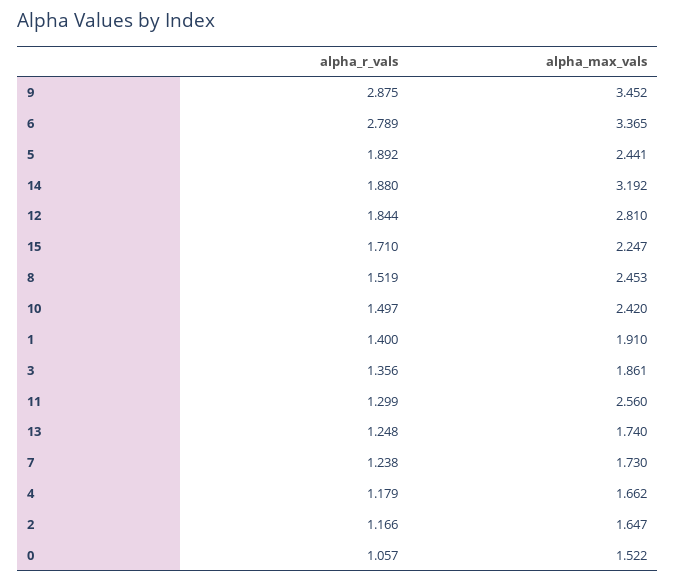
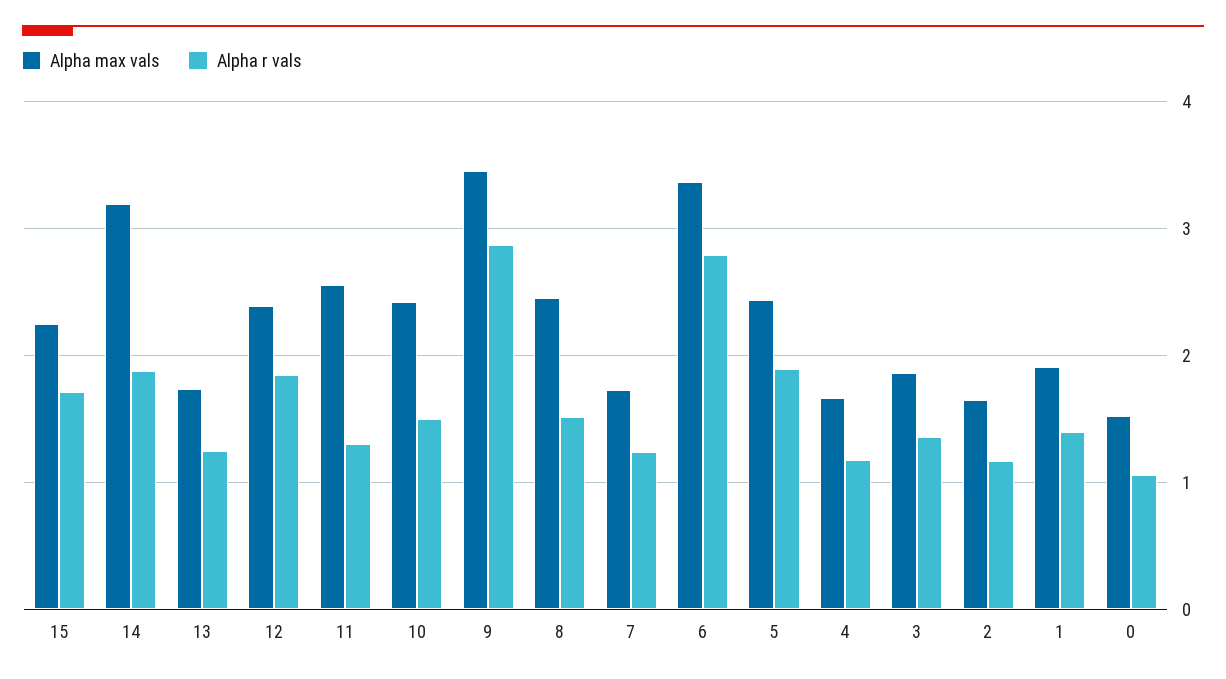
  {
    "alpha_r_vals": {
      "9": 2.875,
      "6": 2.789,
      "5": 1.892,
      "14": 1.88,
      "12": 1.844,
      "15": 1.71,
      "8": 1.519,
      "10": 1.497,
      "1": 1.4,
      "3": 1.356,
      "11": 1.299,
      "13": 1.248,
      "7": 1.238,
      "4": 1.179,
      "2": 1.166,
      "0": 1.057
    },
    "alpha_max_vals": {
      "9": 3.452,
      "6": 3.365,
      "5": 2.441,
      "14": 3.192,
-     "12": 2.81,
+     "12": 2.4,
      "15": 2.247,
      "8": 2.453,
      "10": 2.42,
      "1": 1.91,
      "3": 1.861,
      "11": 2.56,
      "13": 1.74,
      "7": 1.73,
      "4": 1.662,
      "2": 1.647,
      "0": 1.522
    }
  }

